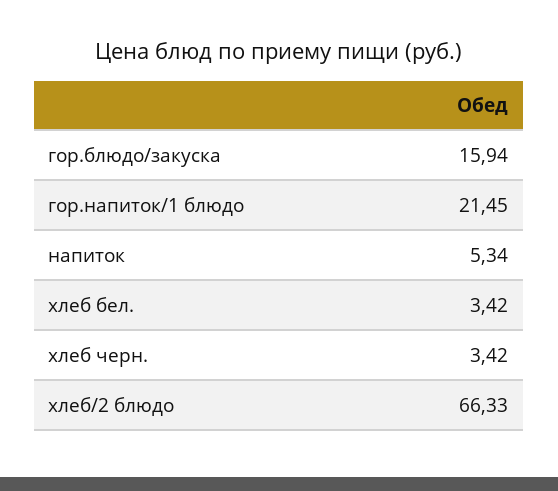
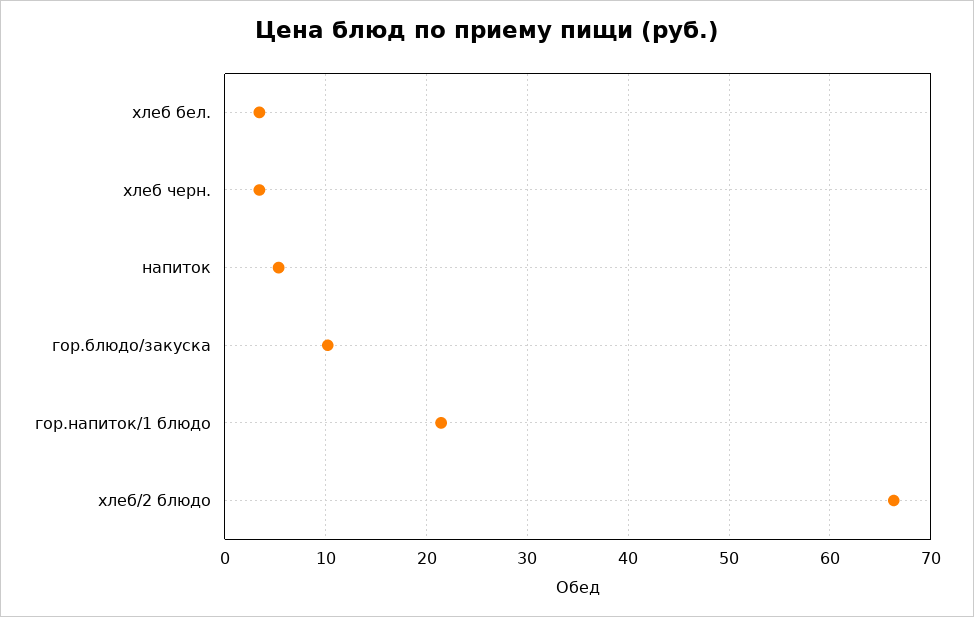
  {
-   "гор.блюдо/закуска": 15.94,
+   "гор.блюдо/закуска": 10,
    "гор.напиток/1 блюдо": 21.45,
    "напиток": 5.34,
    "хлеб бел.": 3.42,
    "хлеб черн.": 3.42,
    "хлеб/2 блюдо": 66.33
  }

